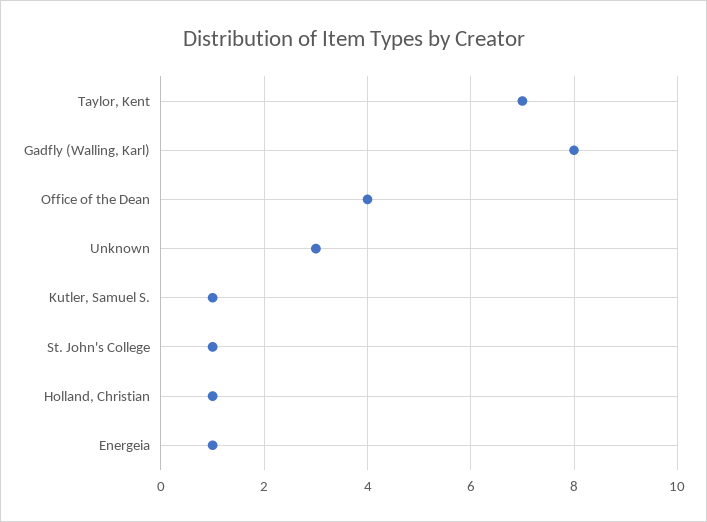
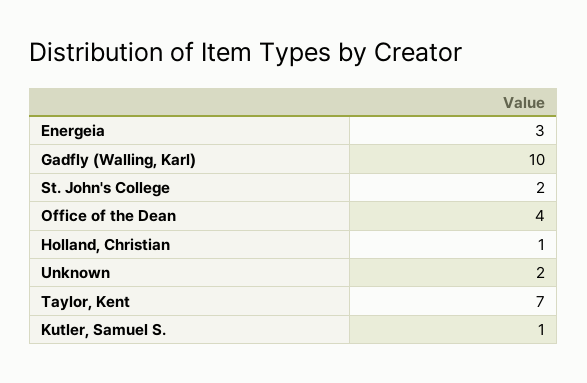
  {
    "Taylor, Kent": 7,
-   "Gadfly (Walling, Karl)": 8,
+   "Gadfly (Walling, Karl)": 10,
    "Office of the Dean": 4,
-   "Unknown": 3,
+   "Unknown": 2,
    "Kutler, Samuel S.": 1,
-   "St. John's College": 1,
+   "St. John's College": 2,
    "Holland, Christian": 1,
-   "Energeia": 1
+   "Energeia": 3
  }

